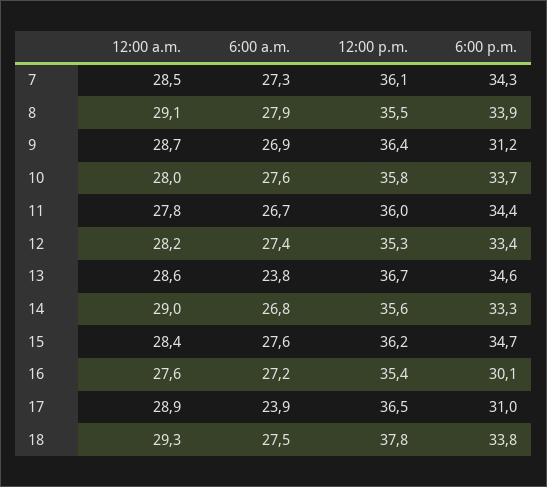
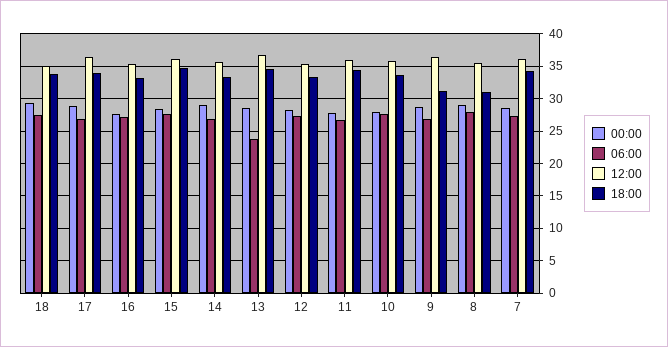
  {
    "12:00 a.m.": {
      "7": 28.5,
      "8": 29.1,
      "9": 28.7,
      "10": 28,
      "11": 27.8,
      "12": 28.2,
      "13": 28.6,
      "14": 29,
      "15": 28.4,
      "16": 27.6,
      "17": 28.9,
      "18": 29.3
    },
    "6:00 a.m.": {
      "7": 27.3,
      "8": 27.9,
      "9": 26.9,
      "10": 27.6,
      "11": 26.7,
      "12": 27.4,
      "13": 23.8,
      "14": 26.8,
      "15": 27.6,
      "16": 27.2,
-     "17": 23.9,
+     "17": 27,
      "18": 27.5
    },
    "12:00 p.m.": {
      "7": 36.1,
      "8": 35.5,
      "9": 36.4,
      "10": 35.8,
      "11": 36,
      "12": 35.3,
      "13": 36.7,
      "14": 35.6,
      "15": 36.2,
      "16": 35.4,
      "17": 36.5,
-     "18": 37.8
+     "18": 35
    },
    "6:00 p.m.": {
      "7": 34.3,
-     "8": 33.9,
+     "8": 31,
      "9": 31.2,
      "10": 33.7,
      "11": 34.4,
      "12": 33.4,
      "13": 34.6,
      "14": 33.3,
      "15": 34.7,
-     "16": 30.1,
+     "16": 33,
-     "17": 31,
+     "17": 34,
      "18": 33.8
    }
  }

